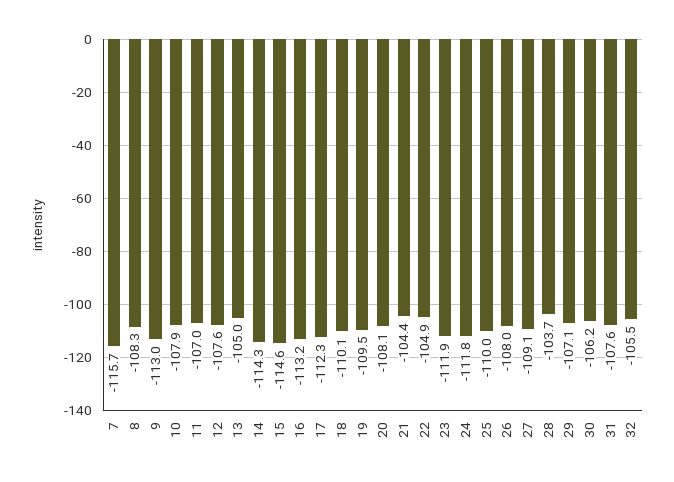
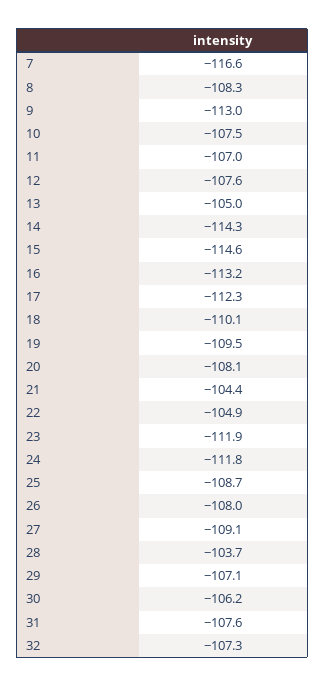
  {
-   "7": -115.7,
+   "7": -116.6,
    "8": -108.3,
    "9": -113,
-   "10": -107.9,
+   "10": -107.5,
    "11": -107,
    "12": -107.6,
    "13": -105,
    "14": -114.3,
    "15": -114.6,
    "16": -113.2,
    "17": -112.3,
    "18": -110.1,
    "19": -109.5,
    "20": -108.1,
    "21": -104.4,
    "22": -104.9,
    "23": -111.9,
    "24": -111.8,
-   "25": -110,
+   "25": -108.7,
    "26": -108,
    "27": -109.1,
    "28": -103.7,
    "29": -107.1,
    "30": -106.2,
    "31": -107.6,
-   "32": -105.5
+   "32": -107.3
  }

